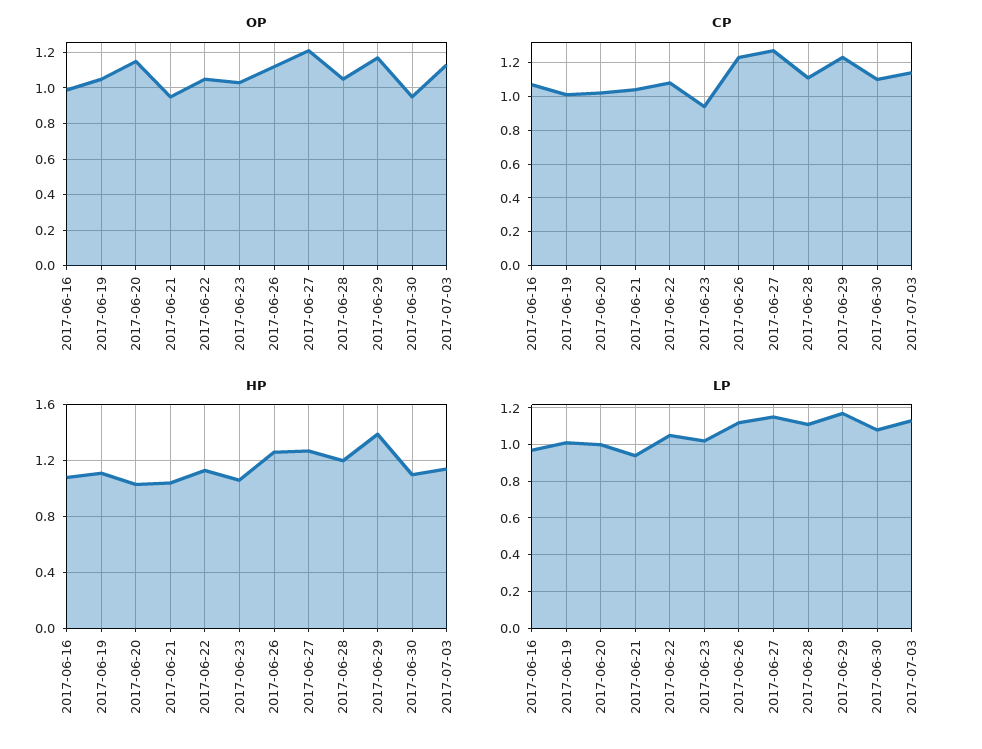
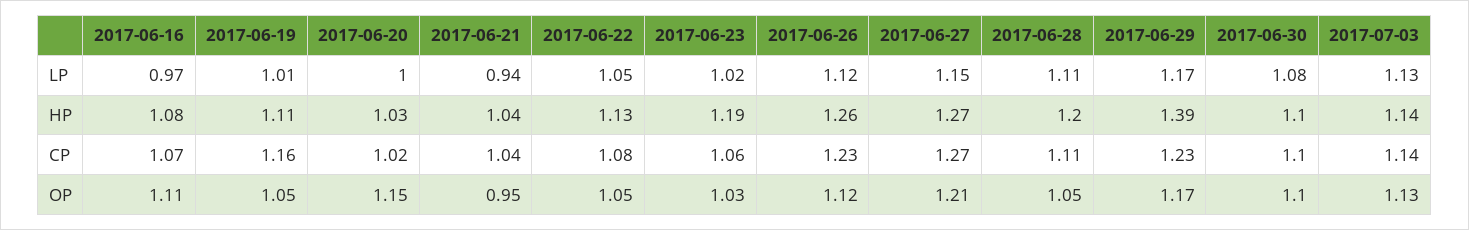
  {
    "OP": {
-     "2017-06-16": 1,
+     "2017-06-16": 1.11,
      "2017-06-19": 1.05,
      "2017-06-20": 1.15,
      "2017-06-21": 0.95,
      "2017-06-22": 1.05,
      "2017-06-23": 1.03,
      "2017-06-26": 1.12,
      "2017-06-27": 1.21,
      "2017-06-28": 1.05,
      "2017-06-29": 1.17,
-     "2017-06-30": 0.95,
+     "2017-06-30": 1.1,
      "2017-07-03": 1.13
    },
    "CP": {
      "2017-06-16": 1.07,
-     "2017-06-19": 1,
+     "2017-06-19": 1.16,
      "2017-06-20": 1.02,
      "2017-06-21": 1.04,
      "2017-06-22": 1.08,
-     "2017-06-23": 0.95,
+     "2017-06-23": 1.06,
      "2017-06-26": 1.23,
      "2017-06-27": 1.27,
      "2017-06-28": 1.11,
      "2017-06-29": 1.23,
      "2017-06-30": 1.1,
      "2017-07-03": 1.14
    },
    "HP": {
      "2017-06-16": 1.08,
      "2017-06-19": 1.11,
      "2017-06-20": 1.03,
      "2017-06-21": 1.04,
      "2017-06-22": 1.13,
-     "2017-06-23": 1.05,
+     "2017-06-23": 1.19,
      "2017-06-26": 1.26,
      "2017-06-27": 1.27,
      "2017-06-28": 1.2,
      "2017-06-29": 1.39,
      "2017-06-30": 1.1,
      "2017-07-03": 1.14
    },
    "LP": {
      "2017-06-16": 0.97,
      "2017-06-19": 1.01,
      "2017-06-20": 1,
      "2017-06-21": 0.94,
      "2017-06-22": 1.05,
      "2017-06-23": 1.02,
      "2017-06-26": 1.12,
      "2017-06-27": 1.15,
      "2017-06-28": 1.11,
      "2017-06-29": 1.17,
      "2017-06-30": 1.08,
      "2017-07-03": 1.13
    }
  }

